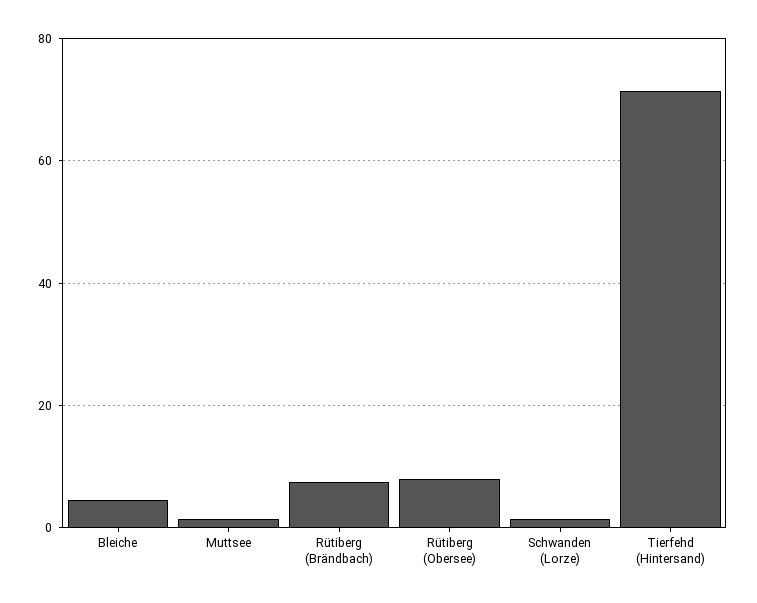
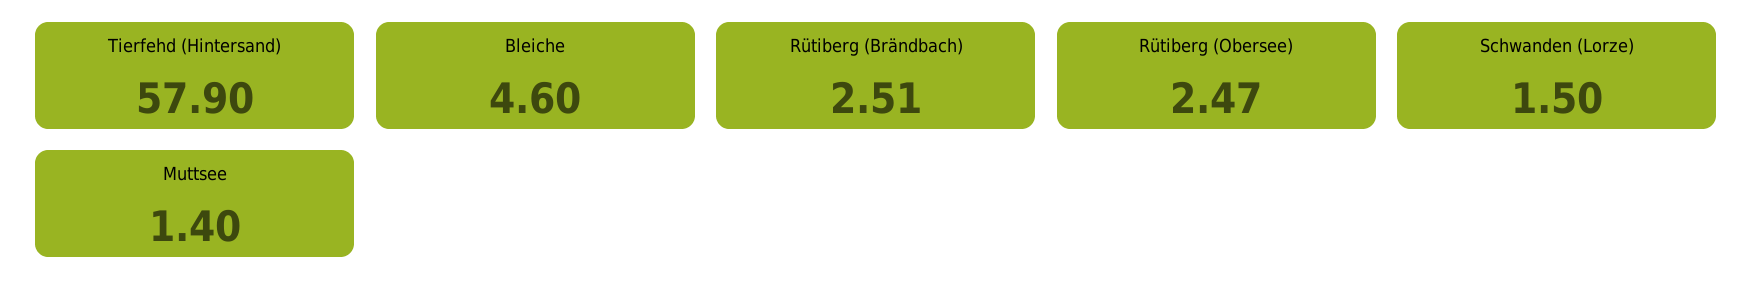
  {
    "Bleiche": 4.6,
    "Muttsee": 1.4,
-   "Rütiberg (Brändbach)": 8,
+   "Rütiberg (Brändbach)": 2.51,
-   "Rütiberg (Obersee)": 8,
+   "Rütiberg (Obersee)": 2.47,
    "Schwanden (Lorze)": 1.5,
-   "Tierfehd (Hintersand)": 72
+   "Tierfehd (Hintersand)": 57.9
  }

